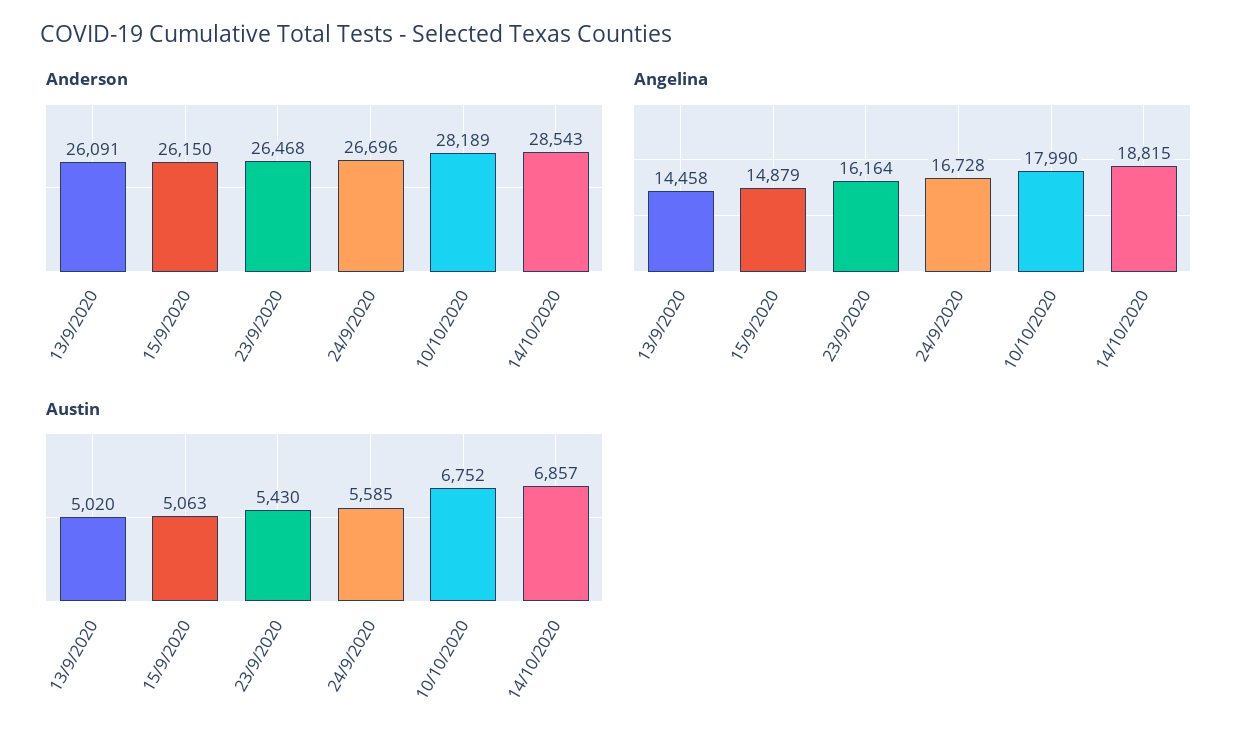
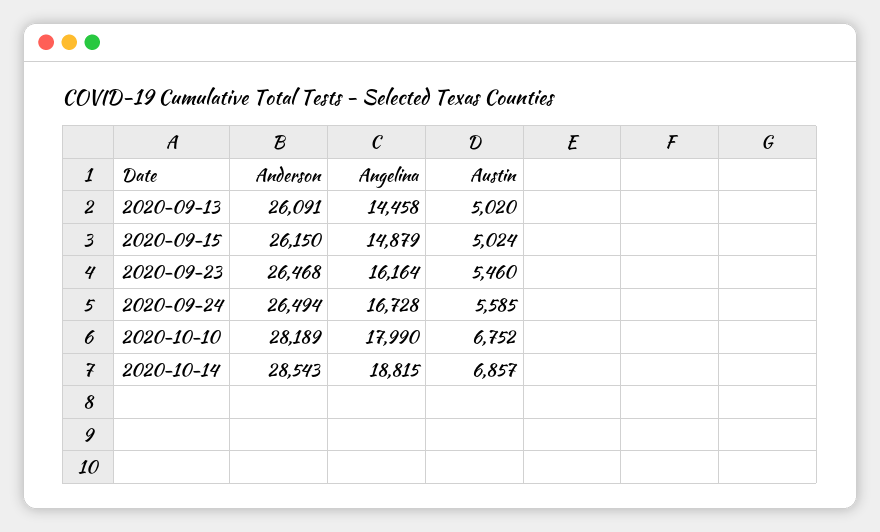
  {
    "Anderson": {
      "13/9/2020": 26091,
      "15/9/2020": 26150,
      "23/9/2020": 26468,
-     "24/9/2020": 26696,
+     "24/9/2020": 26494,
      "10/10/2020": 28189,
      "14/10/2020": 28543
    },
    "Angelina": {
      "13/9/2020": 14458,
      "15/9/2020": 14879,
      "23/9/2020": 16164,
      "24/9/2020": 16728,
      "10/10/2020": 17990,
      "14/10/2020": 18815
    },
    "Austin": {
      "13/9/2020": 5020,
-     "15/9/2020": 5063,
+     "15/9/2020": 5024,
-     "23/9/2020": 5430,
+     "23/9/2020": 5460,
      "24/9/2020": 5585,
      "10/10/2020": 6752,
      "14/10/2020": 6857
    }
  }

